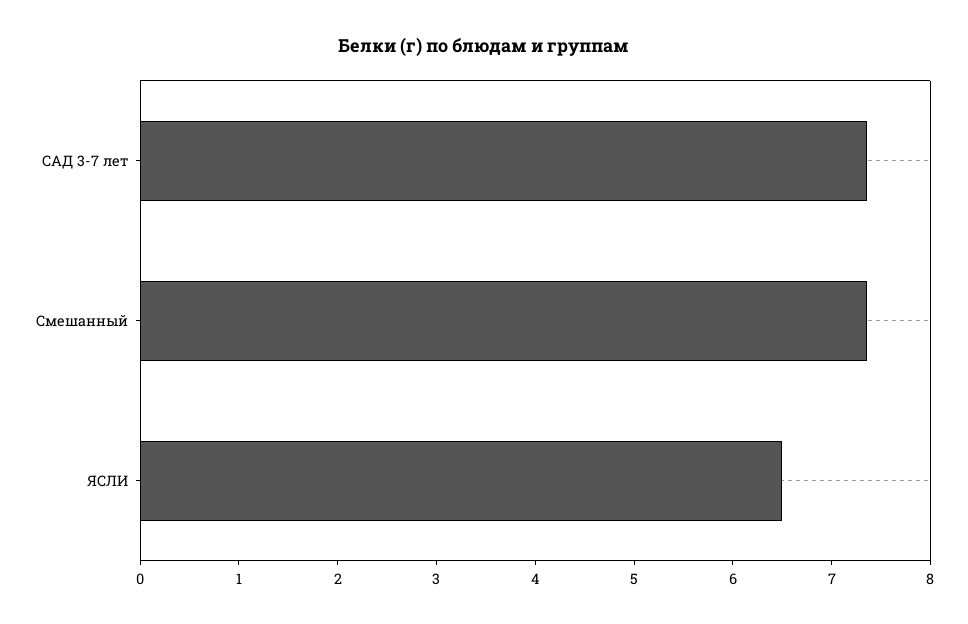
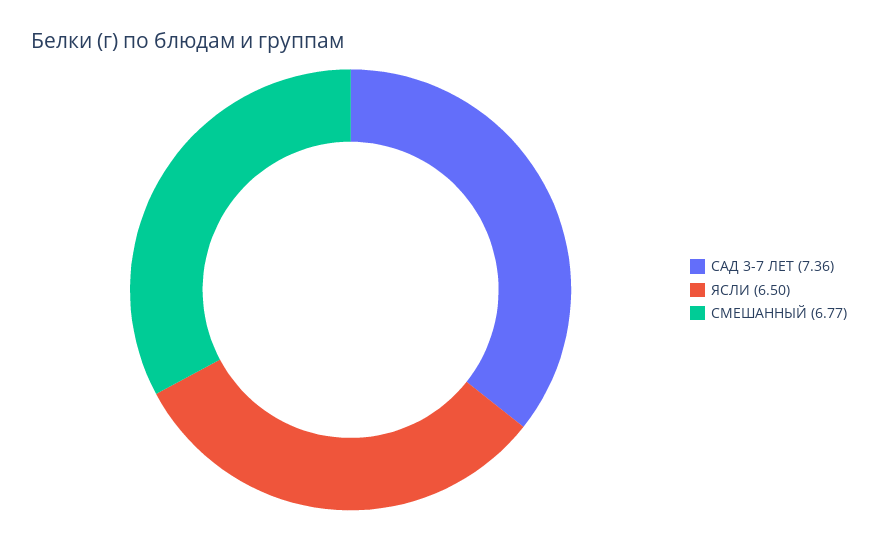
  {
    "САД 3-7 лет": 7.36,
-   "Смешанный": 7.4,
+   "Смешанный": 6.77,
    "ЯСЛИ": 6.5
  }

